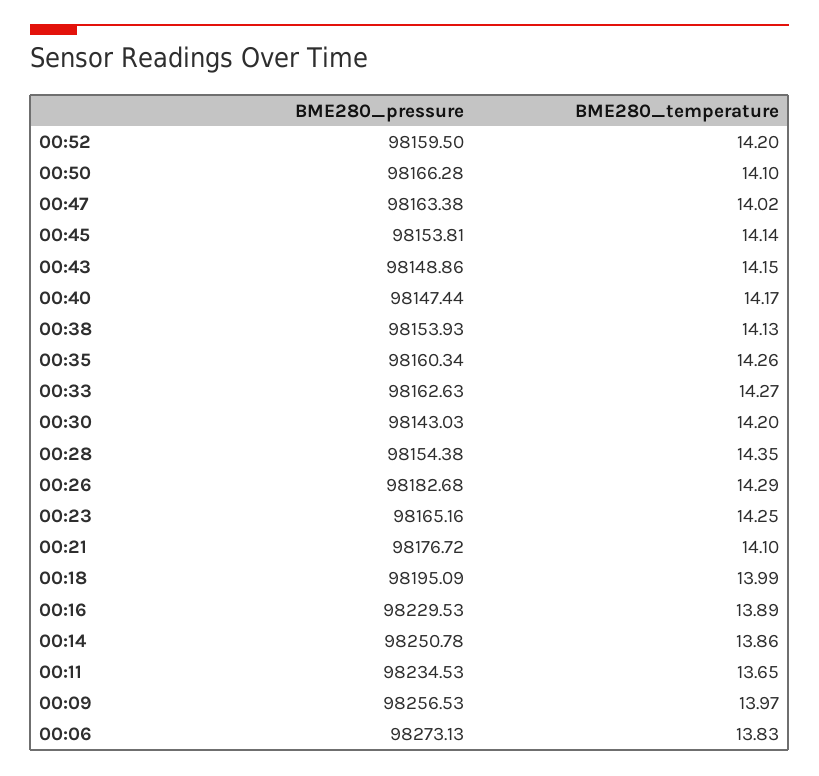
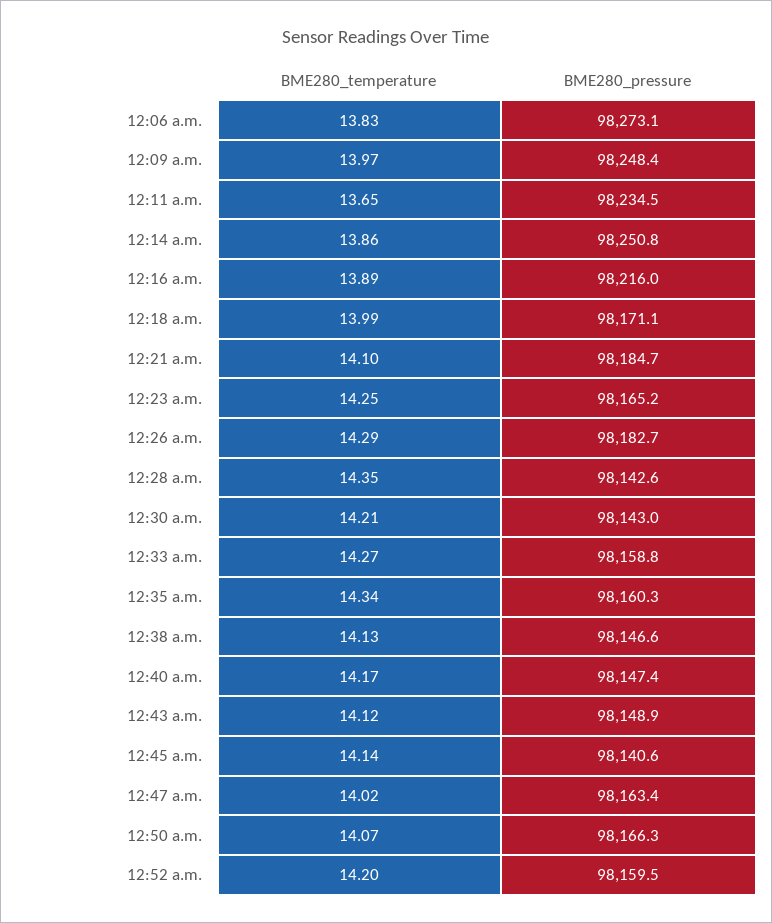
  {
    "BME280_pressure": {
      "00:52": 98159.5,
      "00:50": 98166.28,
      "00:47": 98163.38,
-     "00:45": 98153.81,
+     "00:45": 98140.6,
      "00:43": 98148.86,
      "00:40": 98147.44,
-     "00:38": 98153.93,
+     "00:38": 98146.6,
      "00:35": 98160.34,
-     "00:33": 98162.63,
+     "00:33": 98158.8,
      "00:30": 98143.03,
-     "00:28": 98154.38,
+     "00:28": 98142.6,
      "00:26": 98182.68,
      "00:23": 98165.16,
-     "00:21": 98176.72,
+     "00:21": 98184.7,
-     "00:18": 98195.09,
+     "00:18": 98171.1,
-     "00:16": 98229.53,
+     "00:16": 98216,
      "00:14": 98250.78,
      "00:11": 98234.53,
-     "00:09": 98256.53,
+     "00:09": 98248.4,
      "00:06": 98273.13
    },
    "BME280_temperature": {
      "00:52": 14.2,
-     "00:50": 14.1,
+     "00:50": 14.07,
      "00:47": 14.02,
      "00:45": 14.14,
-     "00:43": 14.15,
+     "00:43": 14.12,
      "00:40": 14.17,
      "00:38": 14.13,
-     "00:35": 14.26,
+     "00:35": 14.34,
      "00:33": 14.27,
-     "00:30": 14.2,
+     "00:30": 14.21,
      "00:28": 14.35,
      "00:26": 14.29,
      "00:23": 14.25,
      "00:21": 14.1,
      "00:18": 13.99,
      "00:16": 13.89,
      "00:14": 13.86,
      "00:11": 13.65,
      "00:09": 13.97,
      "00:06": 13.83
    }
  }

